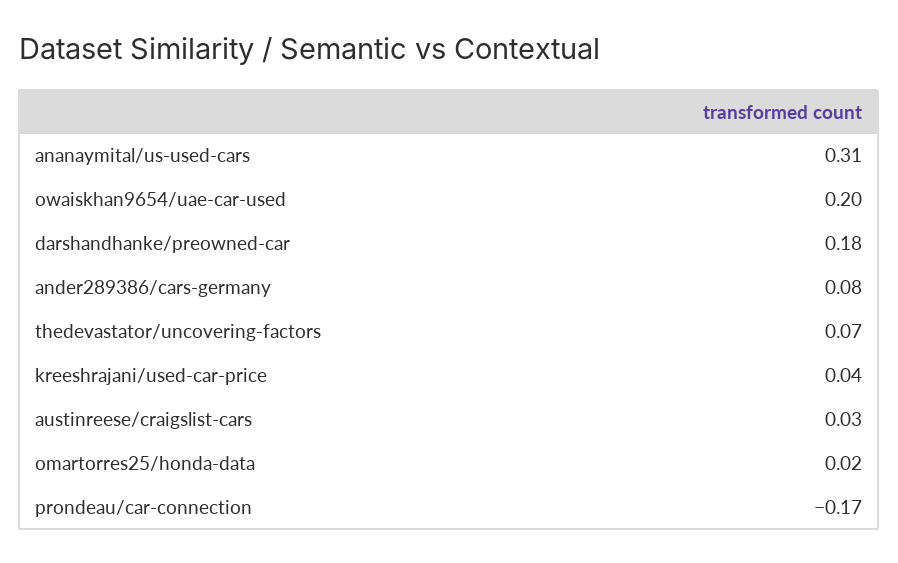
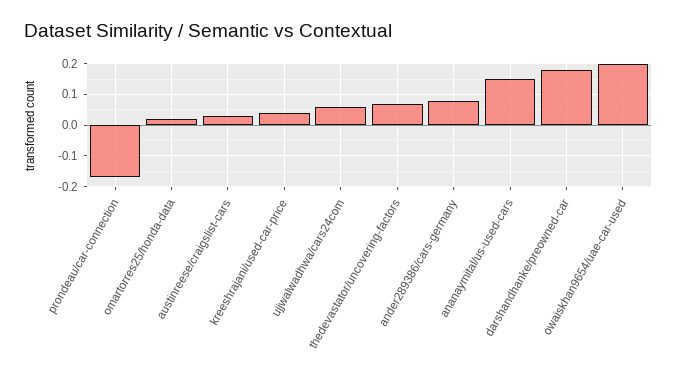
  {
-   "ananaymital/us-used-cars": 0.31,
+   "ananaymital/us-used-cars": 0.15,
    "owaiskhan9654/uae-car-used": 0.2,
    "darshandhanke/preowned-car": 0.18,
    "ander289386/cars-germany": 0.08,
    "thedevastator/uncovering-factors": 0.07,
    "kreeshrajani/used-car-price": 0.04,
    "austinreese/craigslist-cars": 0.03,
    "omartorres25/honda-data": 0.02,
-   "prondeau/car-connection": -0.17
+   "prondeau/car-connection": -0.17,
+   "ujjwalwadhwa/cars24com": 0.05
  }

